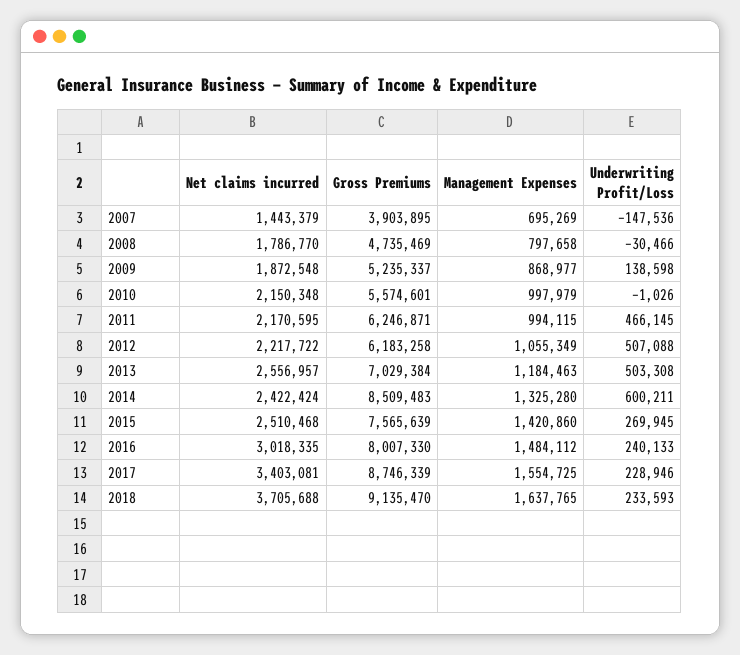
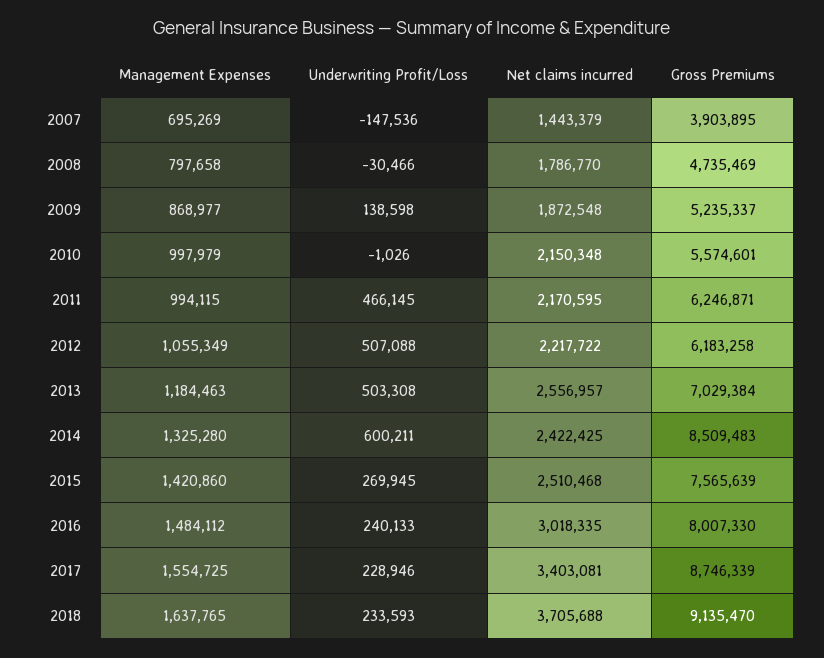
  {
    "Net claims incurred": {
      "2007": 1443379,
      "2008": 1786770,
      "2009": 1872548,
      "2010": 2150348,
      "2011": 2170595,
      "2012": 2217722,
      "2013": 2556957,
-     "2014": 2422424,
+     "2014": 2422425,
      "2015": 2510468,
      "2016": 3018335,
      "2017": 3403081,
      "2018": 3705688
    },
    "Gross Premiums": {
      "2007": 3903895,
      "2008": 4735469,
      "2009": 5235337,
      "2010": 5574601,
      "2011": 6246871,
      "2012": 6183258,
      "2013": 7029384,
      "2014": 8509483,
      "2015": 7565639,
      "2016": 8007330,
      "2017": 8746339,
      "2018": 9135470
    },
    "Management Expenses": {
      "2007": 695269,
      "2008": 797658,
      "2009": 868977,
      "2010": 997979,
      "2011": 994115,
      "2012": 1055349,
      "2013": 1184463,
      "2014": 1325280,
      "2015": 1420860,
      "2016": 1484112,
      "2017": 1554725,
      "2018": 1637765
    },
    "Underwriting Profit/Loss": {
      "2007": -147536,
      "2008": -30466,
      "2009": 138598,
      "2010": -1026,
      "2011": 466145,
      "2012": 507088,
      "2013": 503308,
      "2014": 600211,
      "2015": 269945,
      "2016": 240133,
      "2017": 228946,
      "2018": 233593
    }
  }

